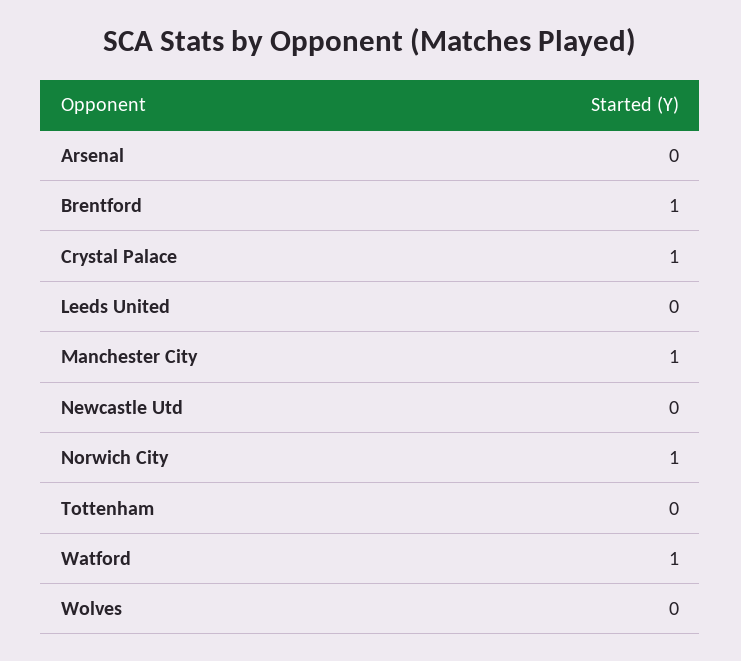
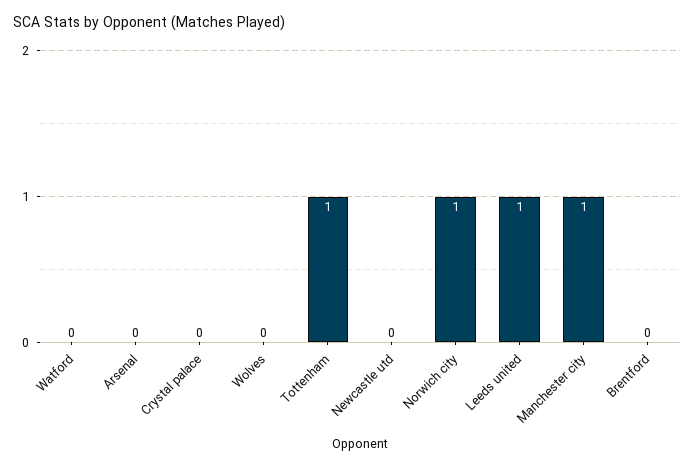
  {
    "Arsenal": 0,
-   "Brentford": 1,
+   "Brentford": 0,
-   "Crystal Palace": 1,
+   "Crystal Palace": 0,
-   "Leeds United": 0,
+   "Leeds United": 1,
    "Manchester City": 1,
    "Newcastle Utd": 0,
    "Norwich City": 1,
-   "Tottenham": 0,
+   "Tottenham": 1,
-   "Watford": 1,
+   "Watford": 0,
    "Wolves": 0
  }

